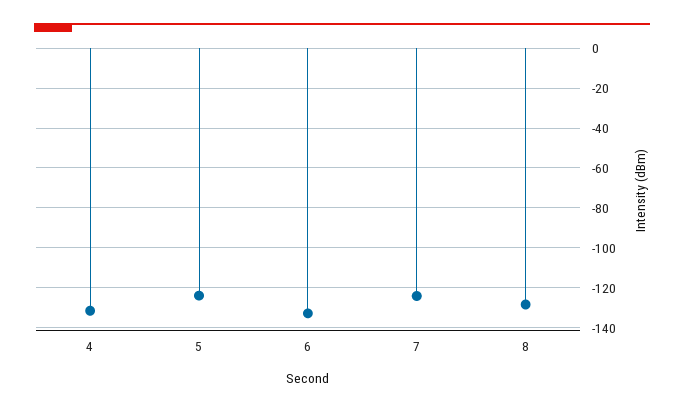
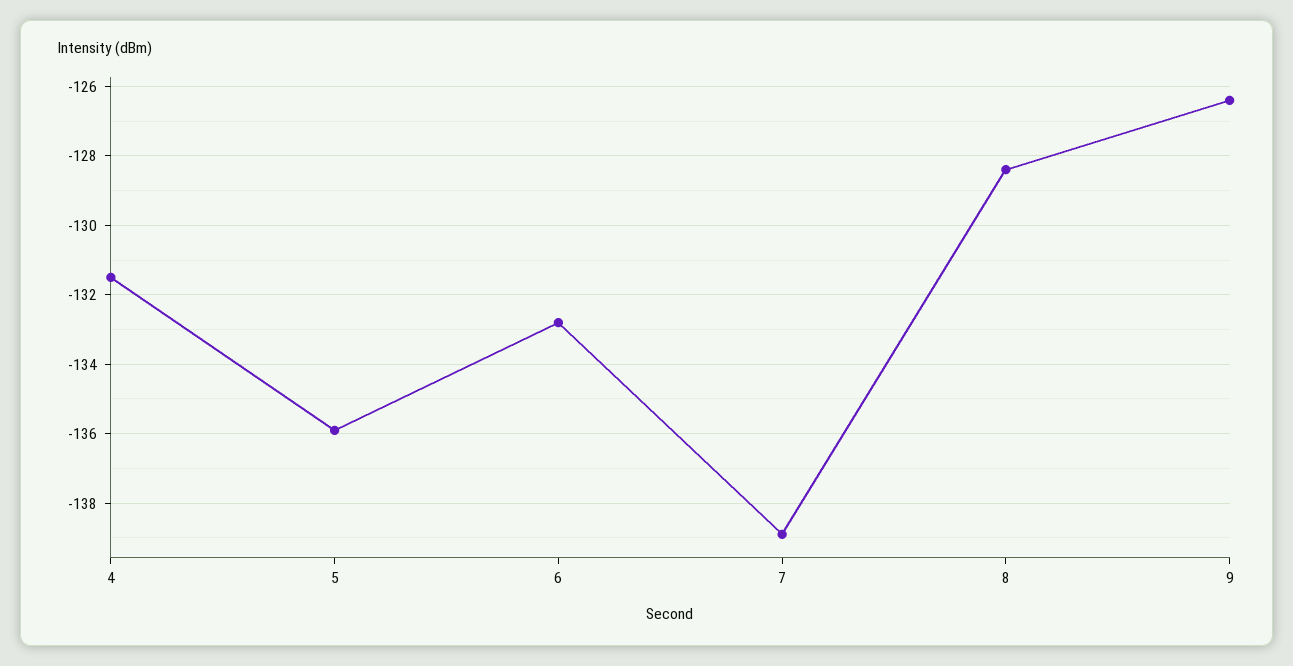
  {
    "4": -131.5,
-   "5": -125,
+   "5": -136,
    "6": -133,
-   "7": -125,
+   "7": -139,
-   "8": -128.5
+   "8": -128.5,
+   "9": -126.5
  }

